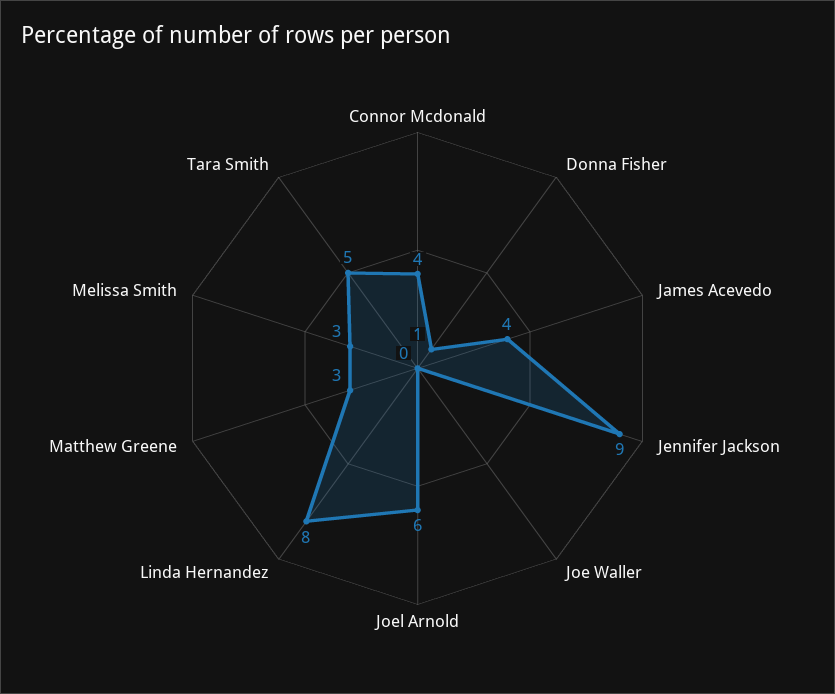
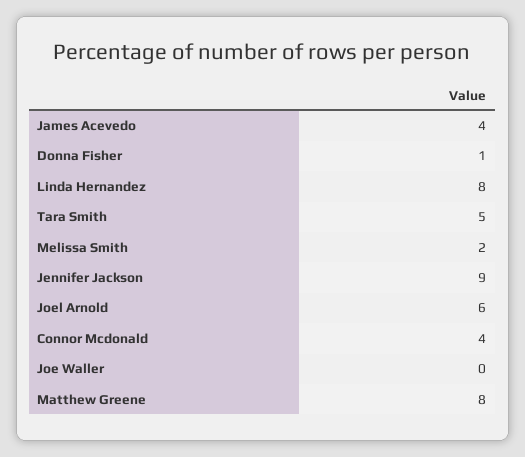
  {
    "Connor Mcdonald": 4,
    "Donna Fisher": 1,
    "James Acevedo": 4,
    "Jennifer Jackson": 9,
    "Joe Waller": 0,
    "Joel Arnold": 6,
    "Linda Hernandez": 8,
-   "Matthew Greene": 3,
+   "Matthew Greene": 8,
-   "Melissa Smith": 3,
+   "Melissa Smith": 2,
    "Tara Smith": 5
  }

